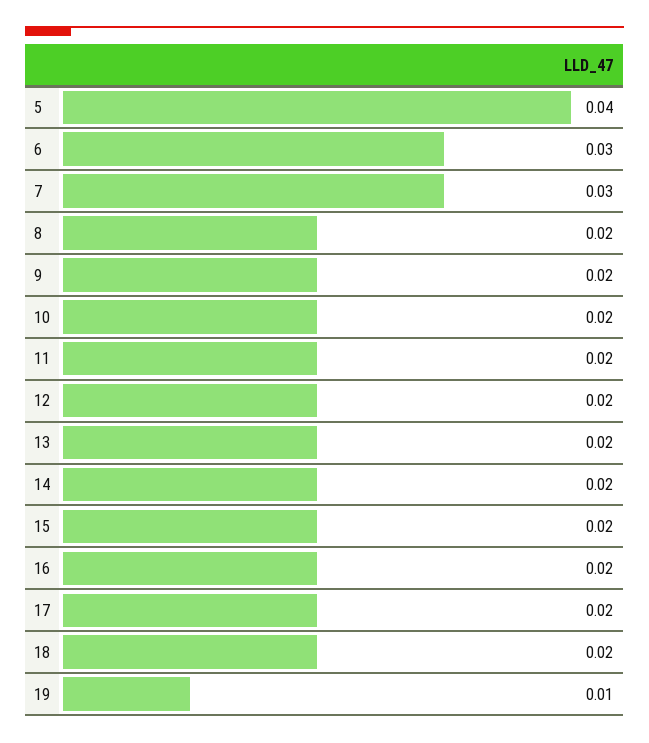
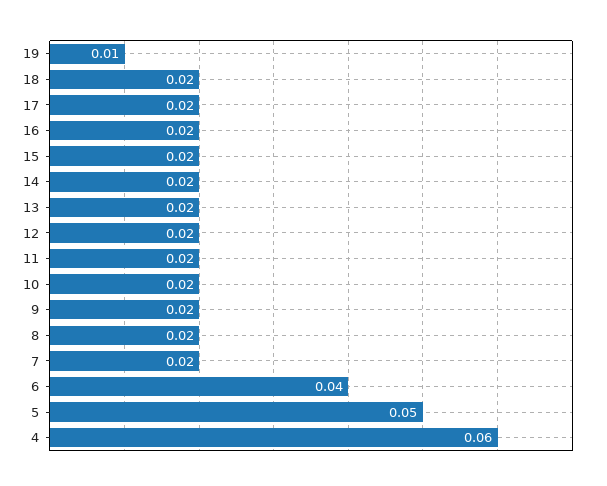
  {
-   "5": 0.04,
+   "5": 0.05,
-   "6": 0.03,
+   "6": 0.04,
-   "7": 0.03,
+   "7": 0.02,
    "8": 0.02,
    "9": 0.02,
    "10": 0.02,
    "11": 0.02,
    "12": 0.02,
    "13": 0.02,
    "14": 0.02,
    "15": 0.02,
    "16": 0.02,
    "17": 0.02,
    "18": 0.02,
-   "19": 0.01
+   "19": 0.01,
+   "4": 0.06
  }

